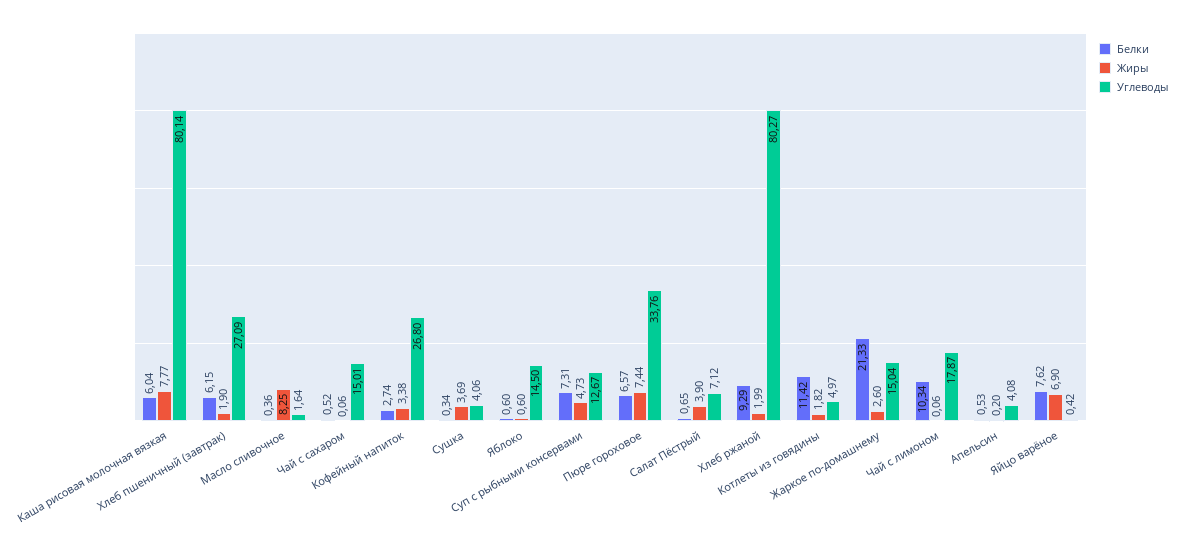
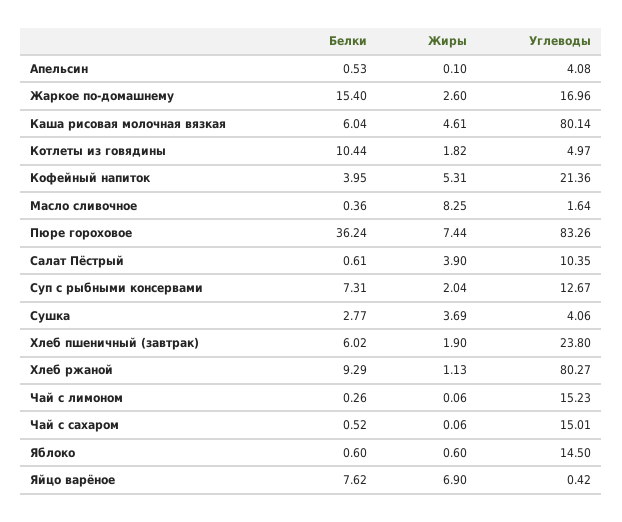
  {
    "Белки": {
      "Каша рисовая молочная вязкая": 6.04,
-     "Хлеб пшеничный (завтрак)": 6.15,
+     "Хлеб пшеничный (завтрак)": 6.02,
      "Масло сливочное": 0.36,
      "Чай с сахаром": 0.52,
-     "Кофейный напиток": 2.74,
+     "Кофейный напиток": 3.95,
-     "Сушка": 0.34,
+     "Сушка": 2.77,
      "Яблоко": 0.6,
      "Суп с рыбными консервами": 7.31,
-     "Пюре гороховое": 6.57,
+     "Пюре гороховое": 36.24,
-     "Салат Пёстрый": 0.65,
+     "Салат Пёстрый": 0.61,
      "Хлеб ржаной": 9.29,
-     "Котлеты из говядины": 11.42,
+     "Котлеты из говядины": 10.44,
-     "Жаркое по-домашнему": 21.33,
+     "Жаркое по-домашнему": 15.4,
-     "Чай с лимоном": 10.34,
+     "Чай с лимоном": 0.26,
      "Апельсин": 0.53,
      "Яйцо варёное": 7.62
    },
    "Жиры": {
-     "Каша рисовая молочная вязкая": 7.77,
+     "Каша рисовая молочная вязкая": 4.61,
      "Хлеб пшеничный (завтрак)": 1.9,
      "Масло сливочное": 8.25,
      "Чай с сахаром": 0.06,
-     "Кофейный напиток": 3.38,
+     "Кофейный напиток": 5.31,
      "Сушка": 3.69,
      "Яблоко": 0.6,
-     "Суп с рыбными консервами": 4.73,
+     "Суп с рыбными консервами": 2.04,
      "Пюре гороховое": 7.44,
      "Салат Пёстрый": 3.9,
-     "Хлеб ржаной": 1.99,
+     "Хлеб ржаной": 1.13,
      "Котлеты из говядины": 1.82,
      "Жаркое по-домашнему": 2.6,
      "Чай с лимоном": 0.06,
-     "Апельсин": 0.2,
+     "Апельсин": 0.1,
      "Яйцо варёное": 6.9
    },
    "Углеводы": {
      "Каша рисовая молочная вязкая": 80.14,
-     "Хлеб пшеничный (завтрак)": 27.09,
+     "Хлеб пшеничный (завтрак)": 23.8,
      "Масло сливочное": 1.64,
      "Чай с сахаром": 15.01,
-     "Кофейный напиток": 26.8,
+     "Кофейный напиток": 21.36,
      "Сушка": 4.06,
      "Яблоко": 14.5,
      "Суп с рыбными консервами": 12.67,
-     "Пюре гороховое": 33.76,
+     "Пюре гороховое": 83.26,
-     "Салат Пёстрый": 7.12,
+     "Салат Пёстрый": 10.35,
      "Хлеб ржаной": 80.27,
      "Котлеты из говядины": 4.97,
-     "Жаркое по-домашнему": 15.04,
+     "Жаркое по-домашнему": 16.96,
-     "Чай с лимоном": 17.87,
+     "Чай с лимоном": 15.23,
      "Апельсин": 4.08,
      "Яйцо варёное": 0.42
    }
  }

